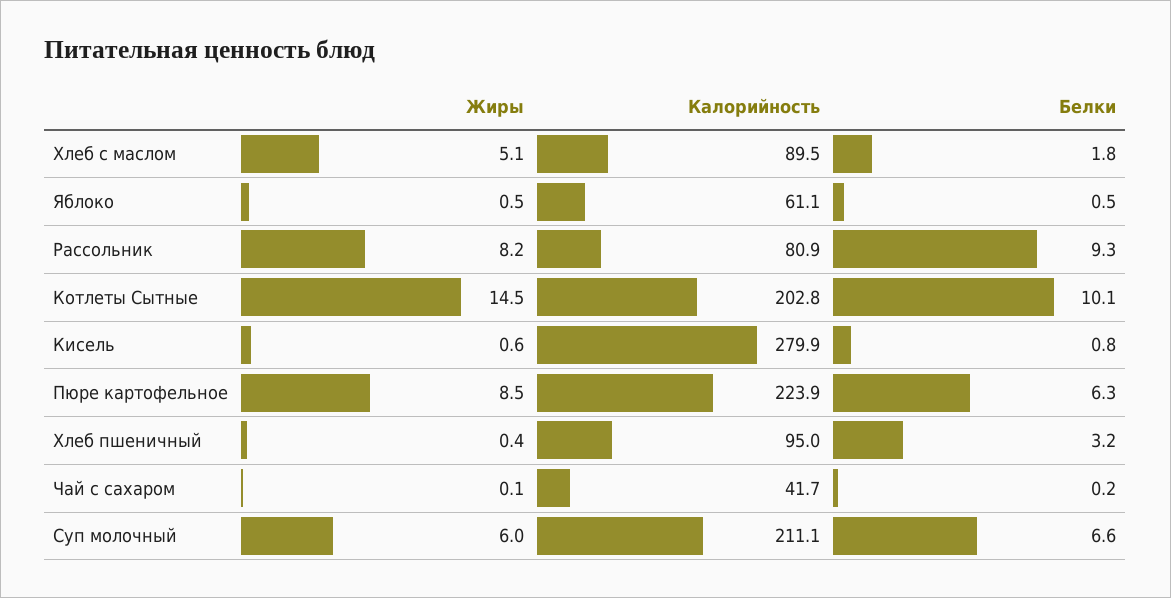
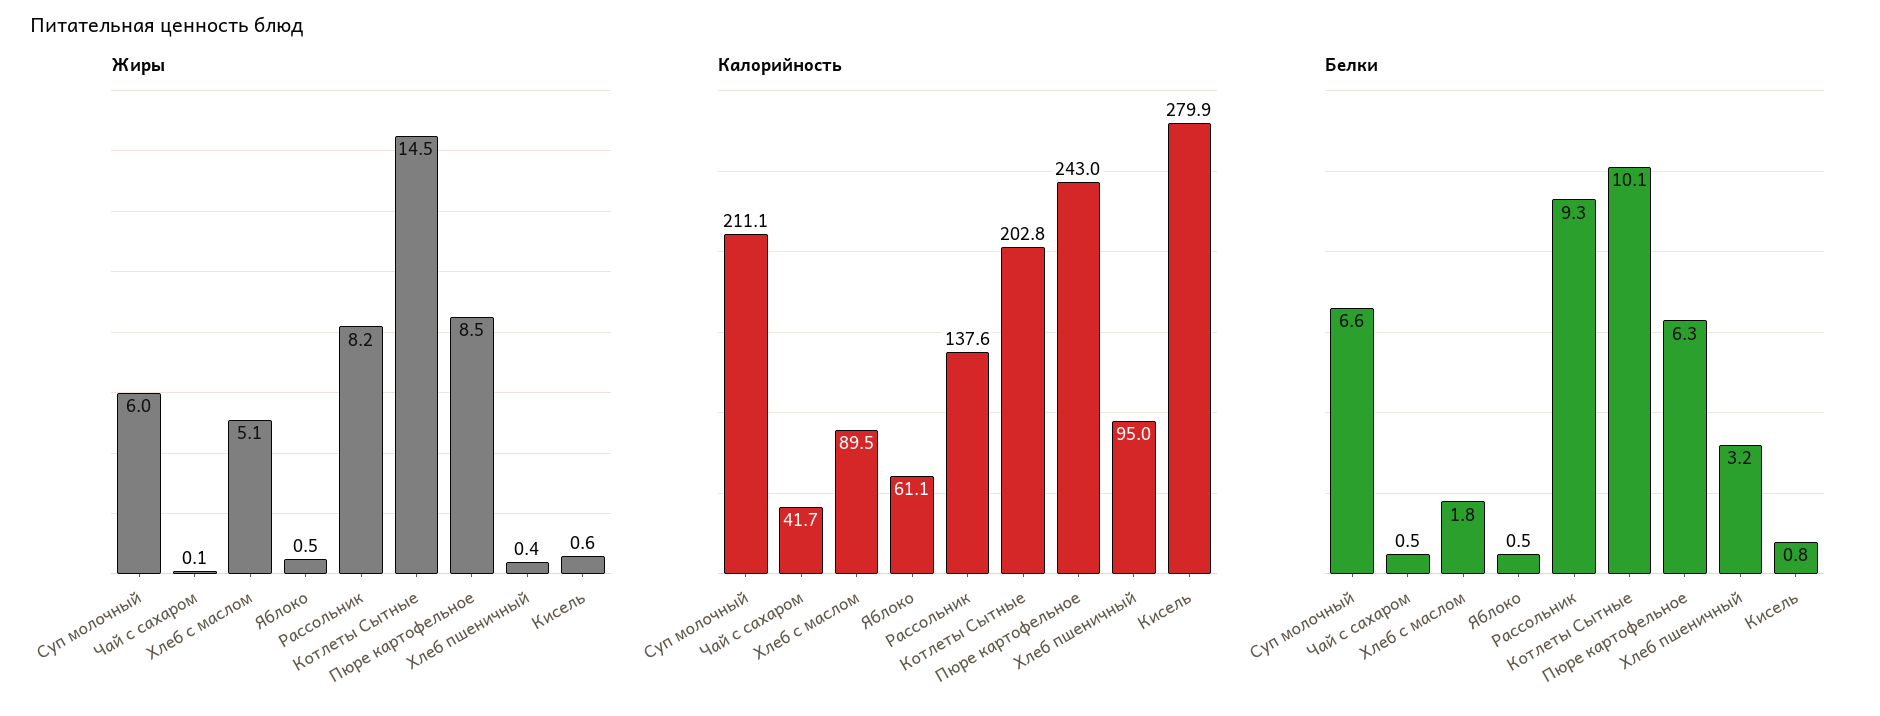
  {
    "Жиры": {
      "Хлеб с маслом": 5.1,
      "Яблоко": 0.5,
      "Рассольник": 8.2,
      "Котлеты Сытные": 14.5,
      "Кисель": 0.6,
      "Пюре картофельное": 8.5,
      "Хлеб пшеничный": 0.4,
      "Чай с сахаром": 0.1,
      "Суп молочный": 6
    },
    "Калорийность": {
      "Хлеб с маслом": 89.5,
      "Яблоко": 61.1,
-     "Рассольник": 80.9,
+     "Рассольник": 137.6,
      "Котлеты Сытные": 202.8,
      "Кисель": 279.9,
-     "Пюре картофельное": 223.9,
+     "Пюре картофельное": 243,
      "Хлеб пшеничный": 95,
      "Чай с сахаром": 41.7,
      "Суп молочный": 211.1
    },
    "Белки": {
      "Хлеб с маслом": 1.8,
      "Яблоко": 0.5,
      "Рассольник": 9.3,
      "Котлеты Сытные": 10.1,
      "Кисель": 0.8,
      "Пюре картофельное": 6.3,
      "Хлеб пшеничный": 3.2,
-     "Чай с сахаром": 0.2,
+     "Чай с сахаром": 0.5,
      "Суп молочный": 6.6
    }
  }

